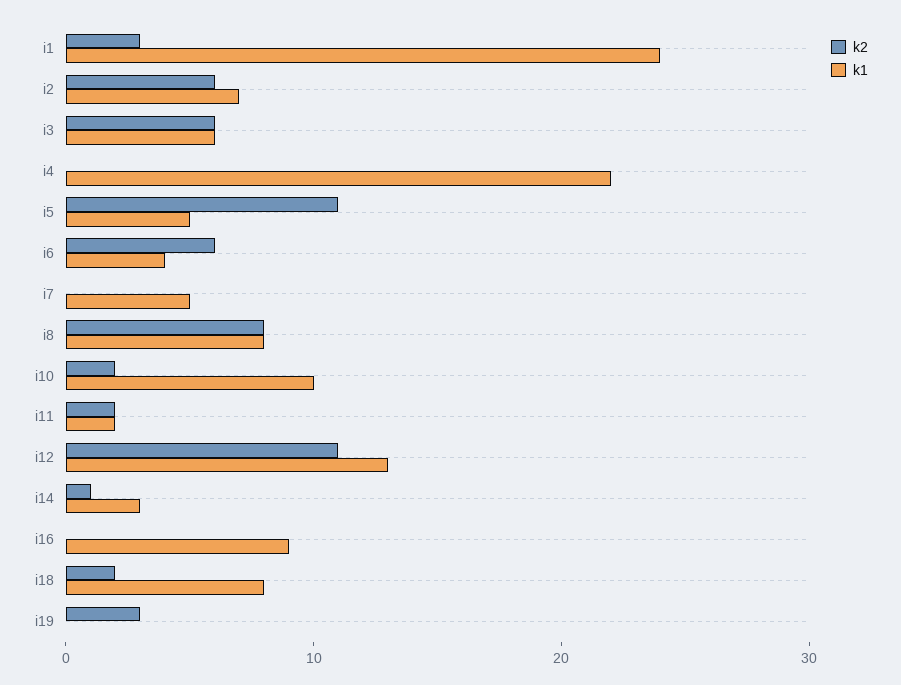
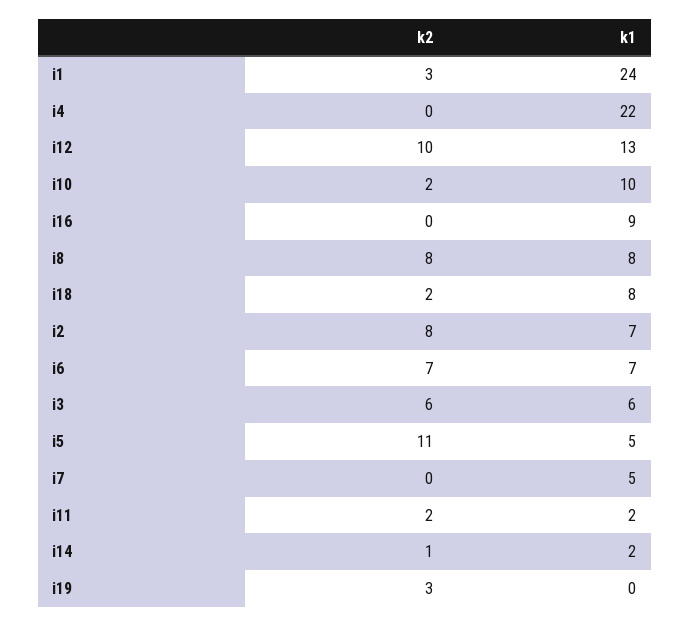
  {
    "k2": {
      "i1": 3,
-     "i2": 6,
+     "i2": 8,
      "i3": 6,
      "i4": 0,
      "i5": 11,
-     "i6": 6,
+     "i6": 7,
      "i7": 0,
      "i8": 8,
      "i10": 2,
      "i11": 2,
-     "i12": 11,
+     "i12": 10,
      "i14": 1,
      "i16": 0,
      "i18": 2,
      "i19": 3
    },
    "k1": {
      "i1": 24,
      "i2": 7,
      "i3": 6,
      "i4": 22,
      "i5": 5,
-     "i6": 4,
+     "i6": 7,
      "i7": 5,
      "i8": 8,
      "i10": 10,
      "i11": 2,
      "i12": 13,
-     "i14": 3,
+     "i14": 2,
      "i16": 9,
      "i18": 8,
      "i19": 0
    }
  }

